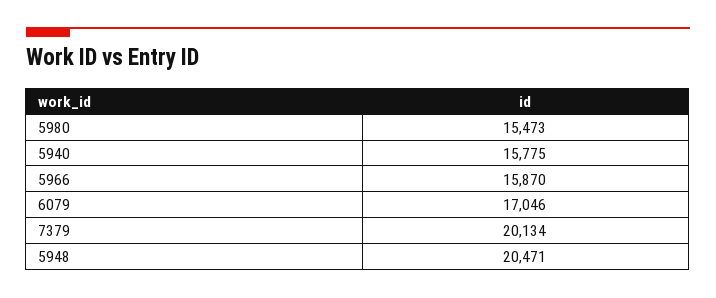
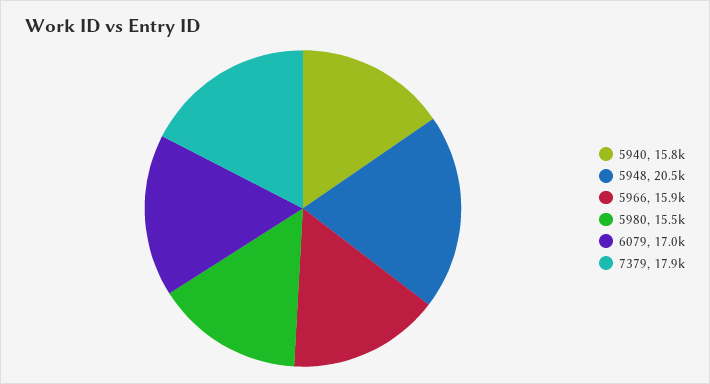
  {
    "5980": 15473,
    "5940": 15775,
    "5966": 15870,
    "6079": 17046,
-   "7379": 20134,
+   "7379": 17900,
    "5948": 20471
  }

